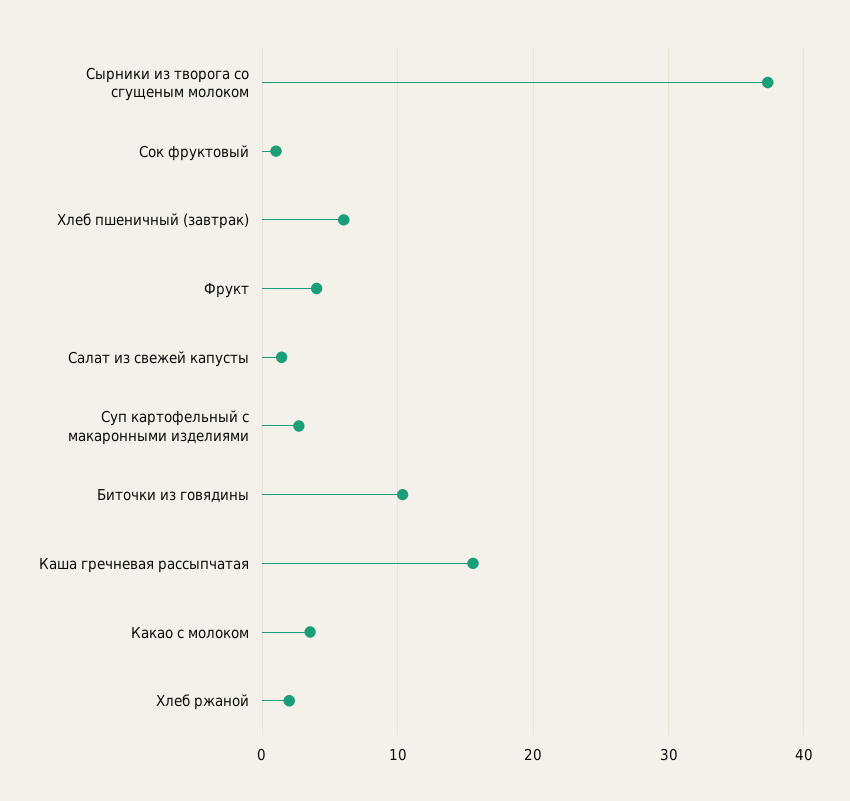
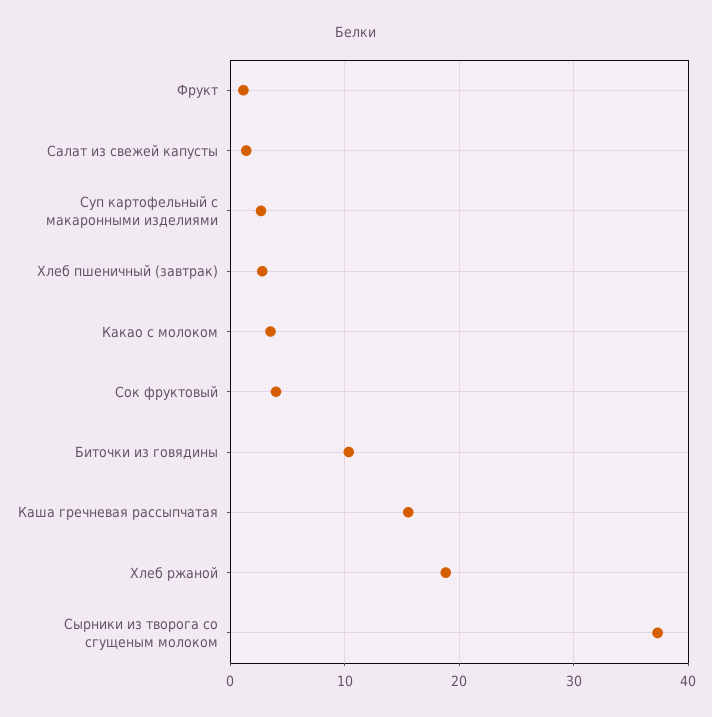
  {
    "Сырники из творога со сгущеным молоком": 37,
-   "Сок фруктовый": 1,
+   "Сок фруктовый": 4,
-   "Хлеб пшеничный (завтрак)": 6,
+   "Хлеб пшеничный (завтрак)": 3,
-   "Фрукт": 4,
+   "Фрукт": 1,
    "Салат из свежей капусты": 1,
    "Суп картофельный с макаронными изделиями": 3,
    "Биточки из говядины": 10,
    "Каша гречневая рассыпчатая": 16,
    "Какао с молоком": 4,
-   "Хлеб ржаной": 2
+   "Хлеб ржаной": 19
  }

